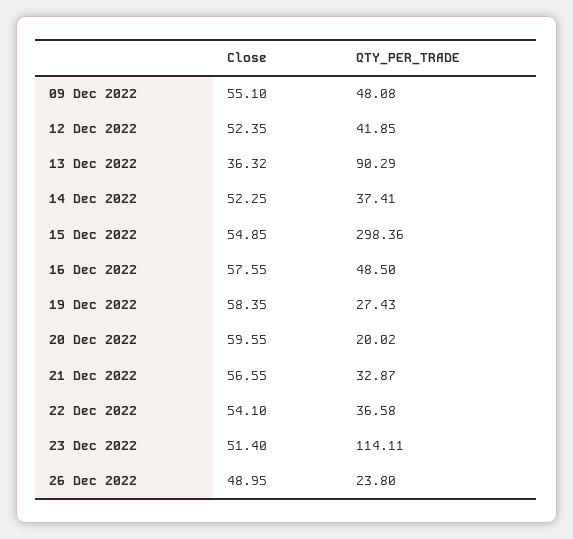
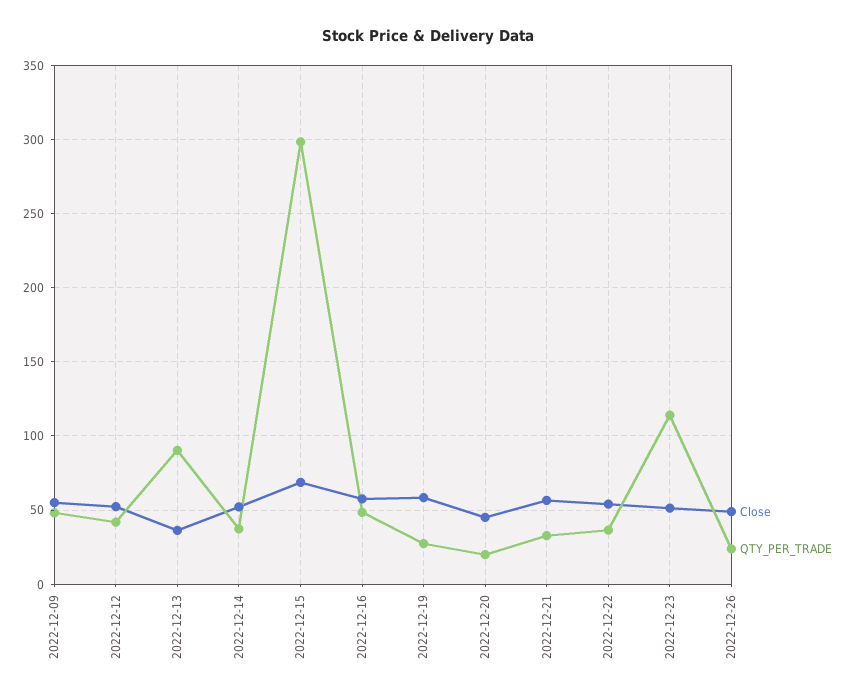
  {
    "Close": {
      "09 Dec 2022": 55.1,
      "12 Dec 2022": 52.35,
      "13 Dec 2022": 36.32,
      "14 Dec 2022": 52.25,
-     "15 Dec 2022": 54.85,
+     "15 Dec 2022": 70,
      "16 Dec 2022": 57.55,
      "19 Dec 2022": 58.35,
-     "20 Dec 2022": 59.55,
+     "20 Dec 2022": 45,
      "21 Dec 2022": 56.55,
      "22 Dec 2022": 54.1,
      "23 Dec 2022": 51.4,
      "26 Dec 2022": 48.95
    },
    "QTY_PER_TRADE": {
      "09 Dec 2022": 48.08,
      "12 Dec 2022": 41.85,
      "13 Dec 2022": 90.29,
      "14 Dec 2022": 37.41,
      "15 Dec 2022": 298.36,
      "16 Dec 2022": 48.5,
      "19 Dec 2022": 27.43,
      "20 Dec 2022": 20.02,
      "21 Dec 2022": 32.87,
      "22 Dec 2022": 36.58,
      "23 Dec 2022": 114.11,
      "26 Dec 2022": 23.8
    }
  }

